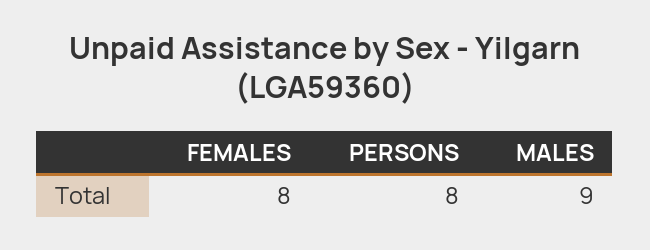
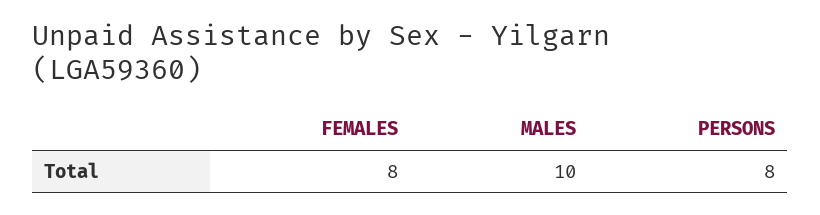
  {
    "FEMALES": 8,
    "PERSONS": 8,
-   "MALES": 9
+   "MALES": 10
  }

